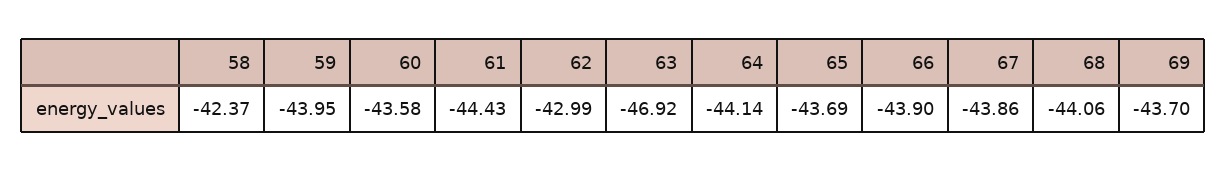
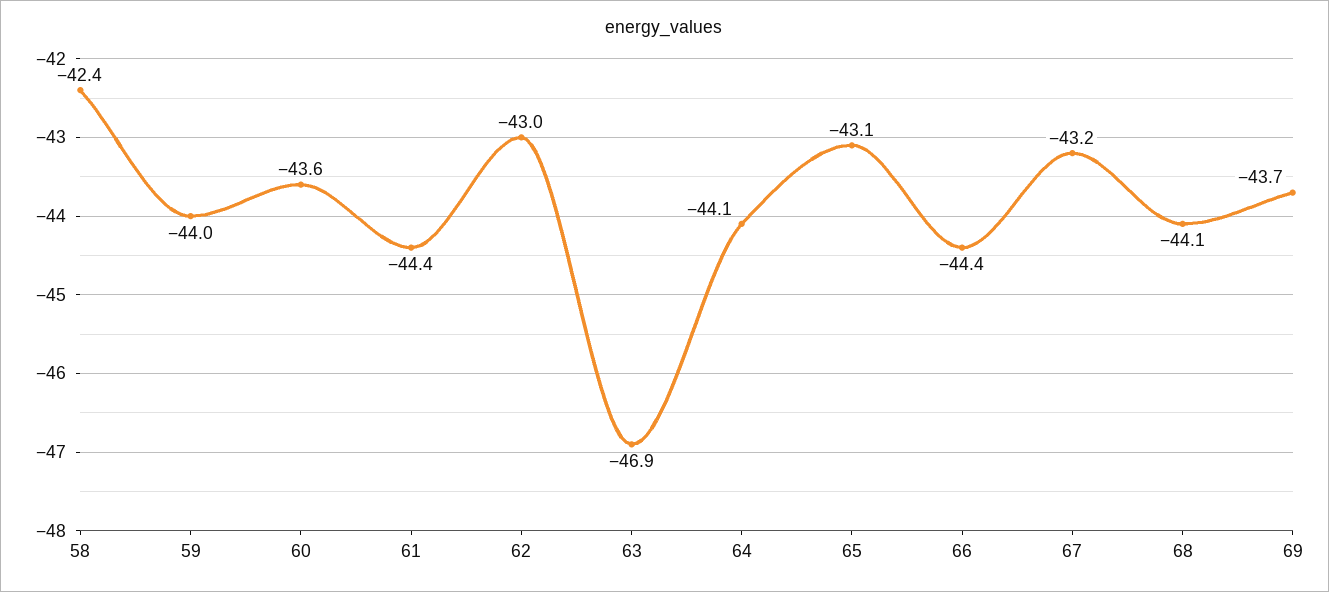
  {
    "58": -42.37,
    "59": -43.95,
    "60": -43.58,
    "61": -44.43,
    "62": -42.99,
    "63": -46.92,
    "64": -44.14,
-   "65": -43.69,
+   "65": -43.1,
-   "66": -43.9,
+   "66": -44.4,
-   "67": -43.86,
+   "67": -43.2,
    "68": -44.06,
    "69": -43.7
  }

